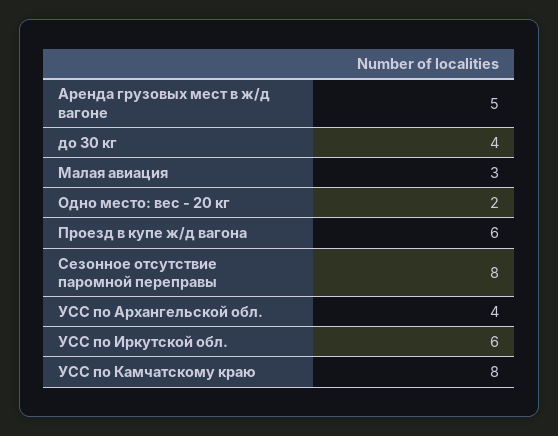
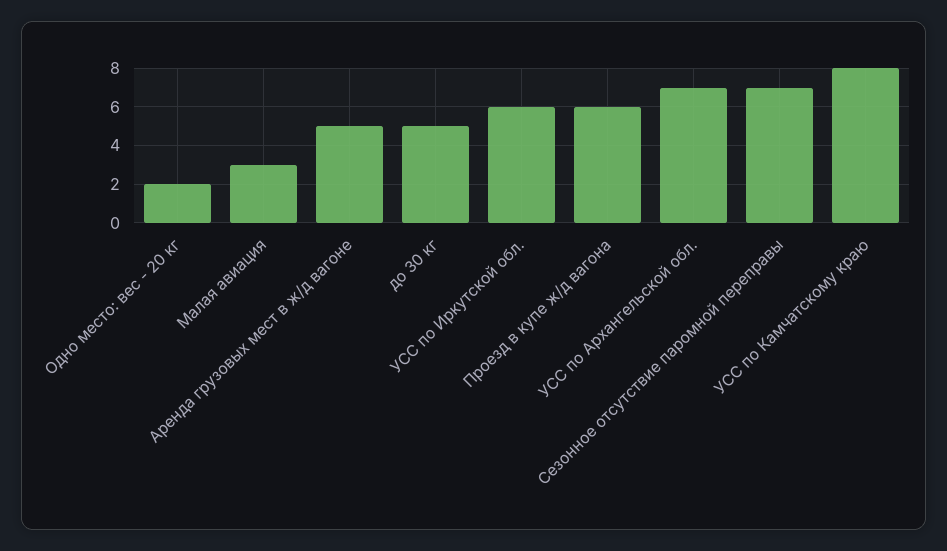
  {
    "Аренда грузовых мест в ж/д вагоне": 5,
-   "до 30 кг": 4,
+   "до 30 кг": 5,
    "Малая авиация": 3,
    "Одно место: вес - 20 кг": 2,
    "Проезд в купе ж/д вагона": 6,
-   "Сезонное отсутствие паромной переправы": 8,
+   "Сезонное отсутствие паромной переправы": 7,
-   "УСС по Архангельской обл.": 4,
+   "УСС по Архангельской обл.": 7,
    "УСС по Иркутской обл.": 6,
    "УСС по Камчатскому краю": 8
  }

